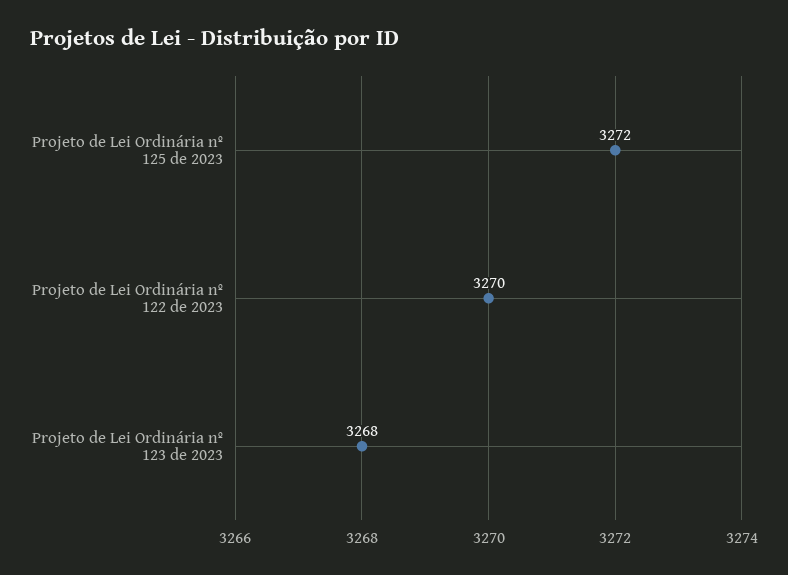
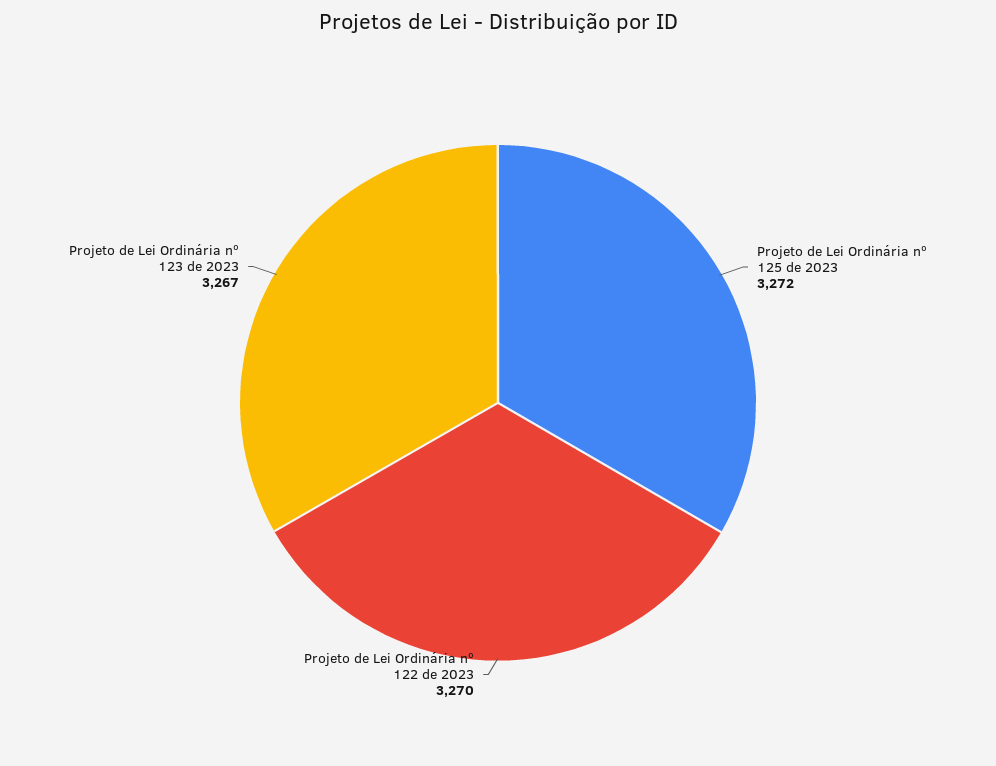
  {
    "Projeto de Lei Ordinária nº 125 de 2023": 3272,
    "Projeto de Lei Ordinária nº 122 de 2023": 3270,
-   "Projeto de Lei Ordinária nº 123 de 2023": 3268
+   "Projeto de Lei Ordinária nº 123 de 2023": 3267
  }

